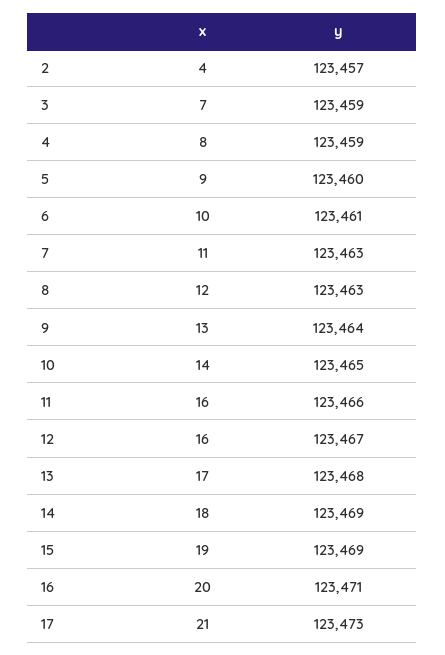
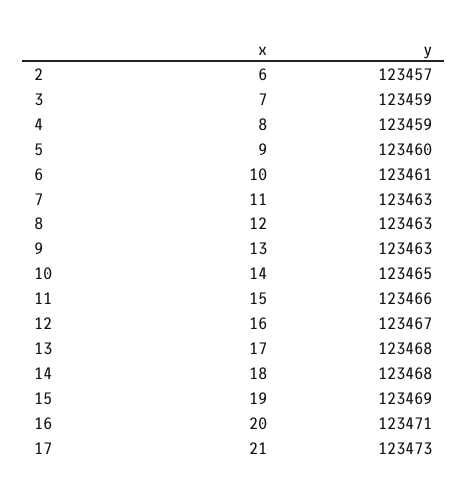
  {
    "x": {
-     "2": 4,
+     "2": 6,
      "3": 7,
      "4": 8,
      "5": 9,
      "6": 10,
      "7": 11,
      "8": 12,
      "9": 13,
      "10": 14,
-     "11": 16,
+     "11": 15,
      "12": 16,
      "13": 17,
      "14": 18,
      "15": 19,
      "16": 20,
      "17": 21
    },
    "y": {
      "2": 123457,
      "3": 123459,
      "4": 123459,
      "5": 123460,
      "6": 123461,
      "7": 123463,
      "8": 123463,
-     "9": 123464,
+     "9": 123463,
      "10": 123465,
      "11": 123466,
      "12": 123467,
      "13": 123468,
-     "14": 123469,
+     "14": 123468,
      "15": 123469,
      "16": 123471,
      "17": 123473
    }
  }

